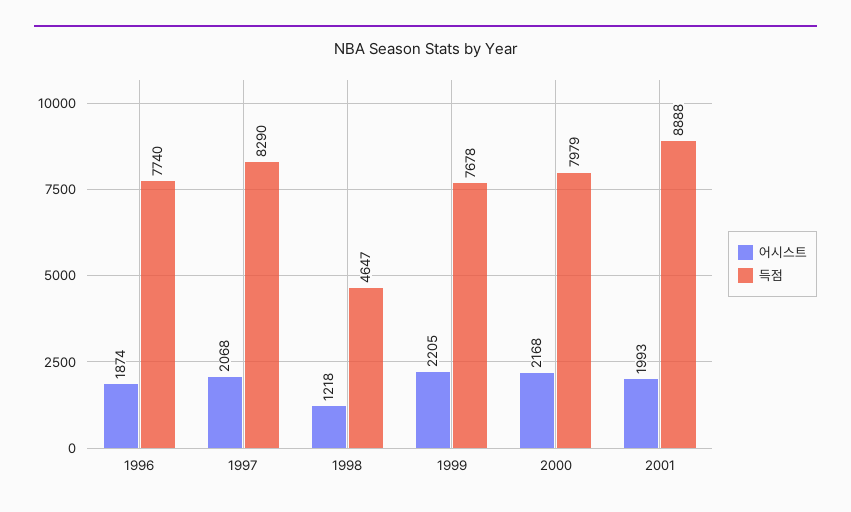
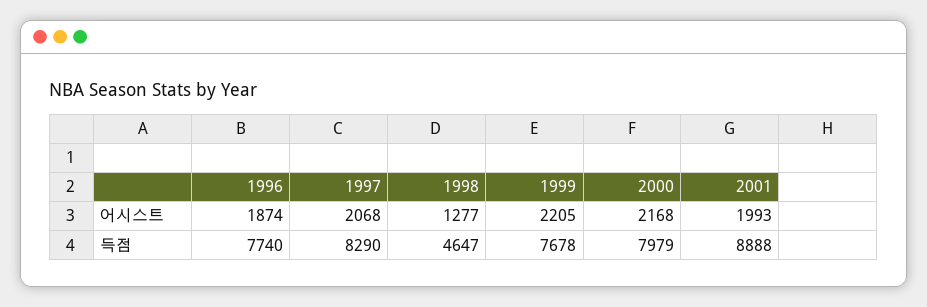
  {
    "어시스트": {
      "1996": 1874,
      "1997": 2068,
-     "1998": 1218,
+     "1998": 1277,
      "1999": 2205,
      "2000": 2168,
      "2001": 1993
    },
    "득점": {
      "1996": 7740,
      "1997": 8290,
      "1998": 4647,
      "1999": 7678,
      "2000": 7979,
      "2001": 8888
    }
  }

